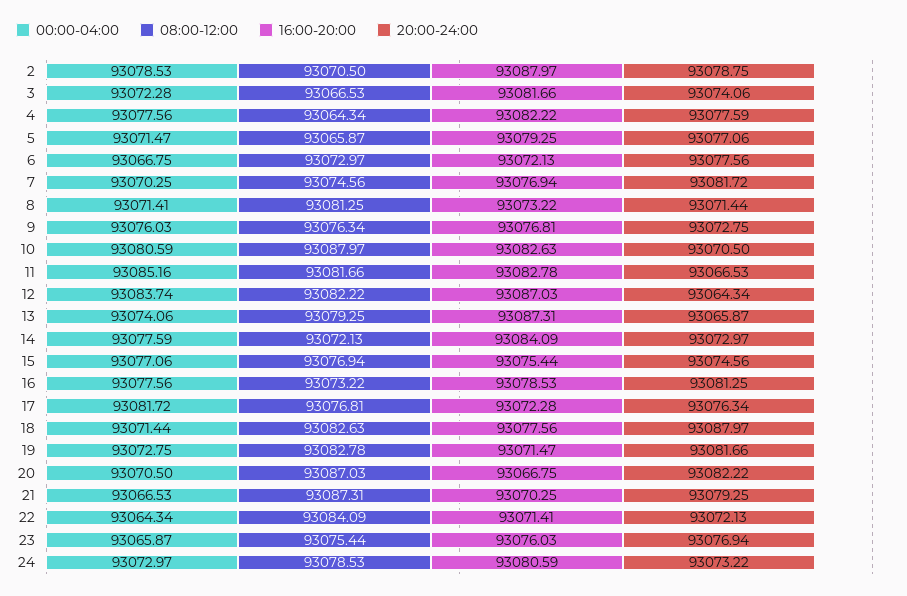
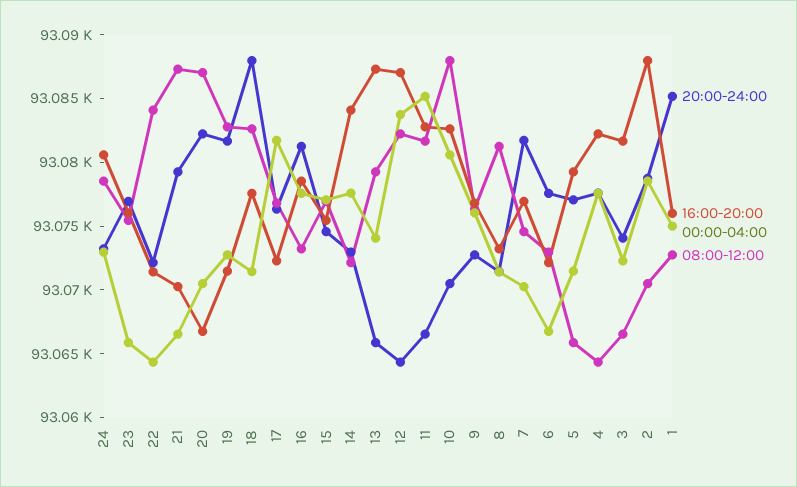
  {
    "00:00-04:00": {
      "2": 93078.53,
      "3": 93072.28,
      "4": 93077.56,
      "5": 93071.47,
      "6": 93066.75,
      "7": 93070.25,
      "8": 93071.41,
      "9": 93076.03,
      "10": 93080.59,
      "11": 93085.16,
      "12": 93083.74,
      "13": 93074.06,
      "14": 93077.59,
      "15": 93077.06,
      "16": 93077.56,
      "17": 93081.72,
      "18": 93071.44,
      "19": 93072.75,
      "20": 93070.5,
      "21": 93066.53,
      "22": 93064.34,
      "23": 93065.87,
-     "24": 93072.97
+     "24": 93072.97,
+     "1": 93075
    },
    "08:00-12:00": {
      "2": 93070.5,
      "3": 93066.53,
      "4": 93064.34,
      "5": 93065.87,
      "6": 93072.97,
      "7": 93074.56,
      "8": 93081.25,
      "9": 93076.34,
      "10": 93087.97,
      "11": 93081.66,
      "12": 93082.22,
      "13": 93079.25,
      "14": 93072.13,
      "15": 93076.94,
      "16": 93073.22,
      "17": 93076.81,
      "18": 93082.63,
      "19": 93082.78,
      "20": 93087.03,
      "21": 93087.31,
      "22": 93084.09,
      "23": 93075.44,
-     "24": 93078.53
+     "24": 93078.53,
+     "1": 93073
    },
    "16:00-20:00": {
      "2": 93087.97,
      "3": 93081.66,
      "4": 93082.22,
      "5": 93079.25,
      "6": 93072.13,
      "7": 93076.94,
      "8": 93073.22,
      "9": 93076.81,
      "10": 93082.63,
      "11": 93082.78,
      "12": 93087.03,
      "13": 93087.31,
      "14": 93084.09,
      "15": 93075.44,
      "16": 93078.53,
      "17": 93072.28,
      "18": 93077.56,
      "19": 93071.47,
      "20": 93066.75,
      "21": 93070.25,
      "22": 93071.41,
      "23": 93076.03,
-     "24": 93080.59
+     "24": 93080.59,
+     "1": 93076
    },
    "20:00-24:00": {
      "2": 93078.75,
      "3": 93074.06,
      "4": 93077.59,
      "5": 93077.06,
      "6": 93077.56,
      "7": 93081.72,
      "8": 93071.44,
      "9": 93072.75,
      "10": 93070.5,
      "11": 93066.53,
      "12": 93064.34,
      "13": 93065.87,
      "14": 93072.97,
      "15": 93074.56,
      "16": 93081.25,
      "17": 93076.34,
      "18": 93087.97,
      "19": 93081.66,
      "20": 93082.22,
      "21": 93079.25,
      "22": 93072.13,
      "23": 93076.94,
-     "24": 93073.22
+     "24": 93073.22,
+     "1": 93085
    }
  }

